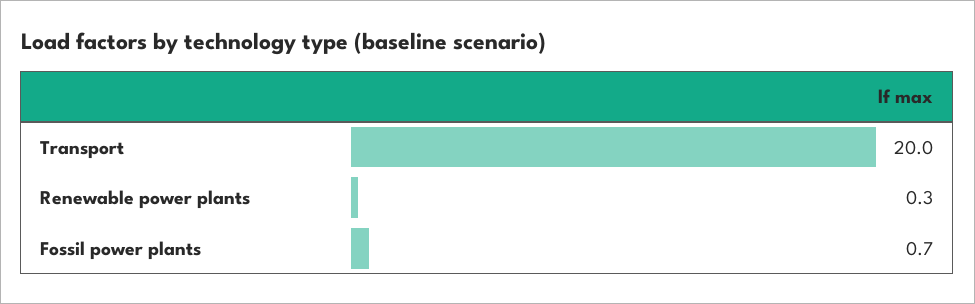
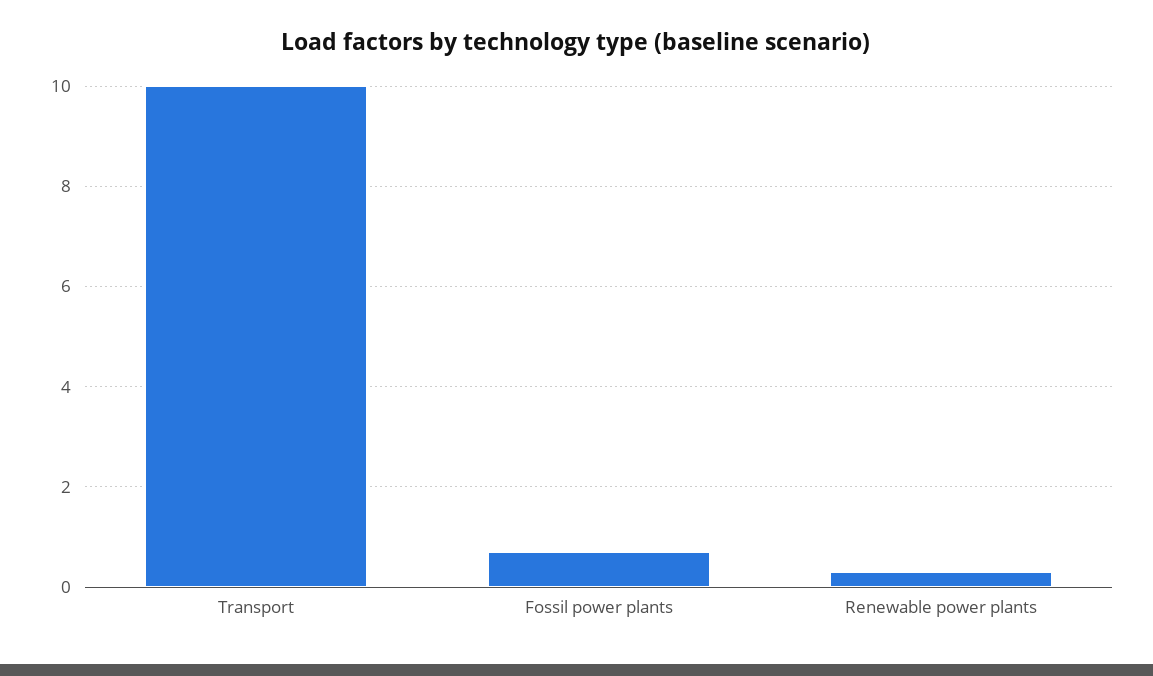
  {
-   "Transport": 20,
+   "Transport": 10,
    "Renewable power plants": 0.3,
    "Fossil power plants": 0.7
  }

